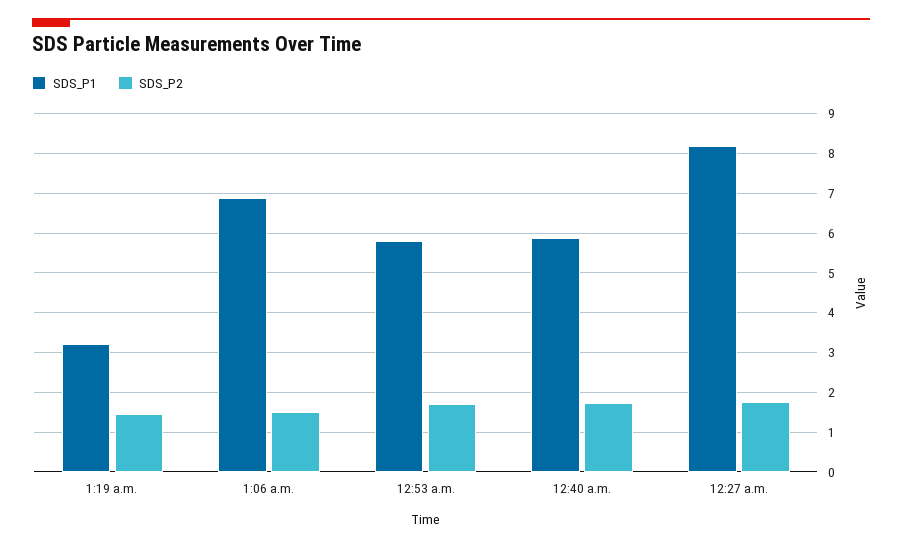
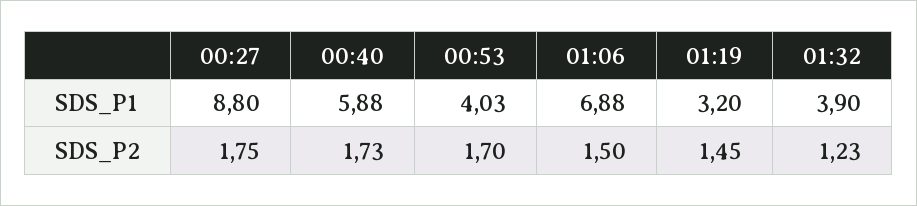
  {
    "SDS_P1": {
      "1:19 a.m.": 3.2,
      "1:06 a.m.": 6.88,
-     "12:53 a.m.": 5.8,
+     "12:53 a.m.": 4.03,
      "12:40 a.m.": 5.88,
-     "12:27 a.m.": 8.2
+     "12:27 a.m.": 8.8,
+     "01:32": 3.9
    },
    "SDS_P2": {
      "1:19 a.m.": 1.45,
      "1:06 a.m.": 1.5,
      "12:53 a.m.": 1.7,
      "12:40 a.m.": 1.73,
-     "12:27 a.m.": 1.75
+     "12:27 a.m.": 1.75,
+     "01:32": 1.23
    }
  }

